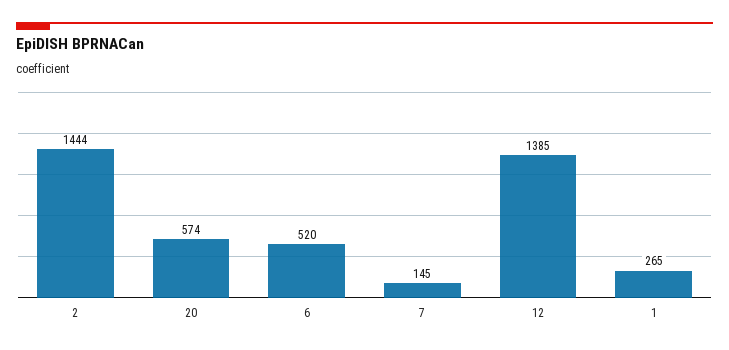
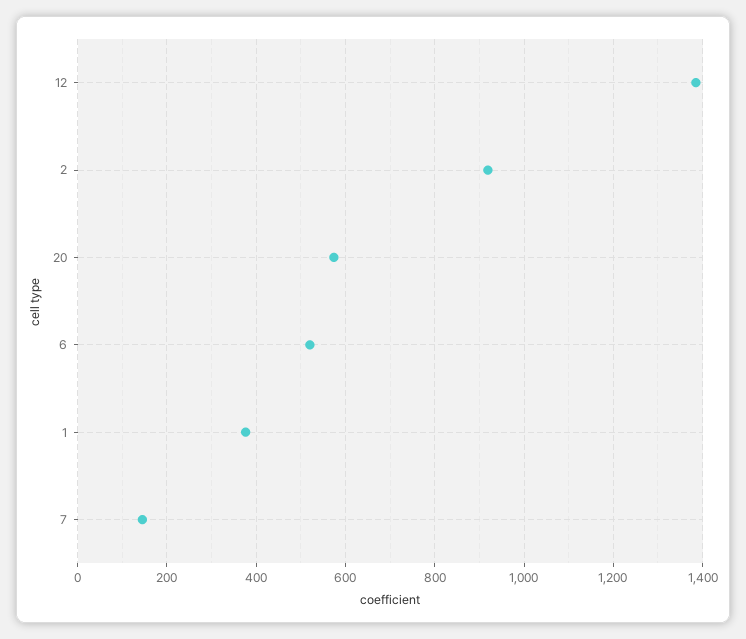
  {
-   "2": 1444,
+   "2": 920,
    "20": 574,
    "6": 520,
    "7": 145,
    "12": 1385,
-   "1": 265
+   "1": 380
  }

